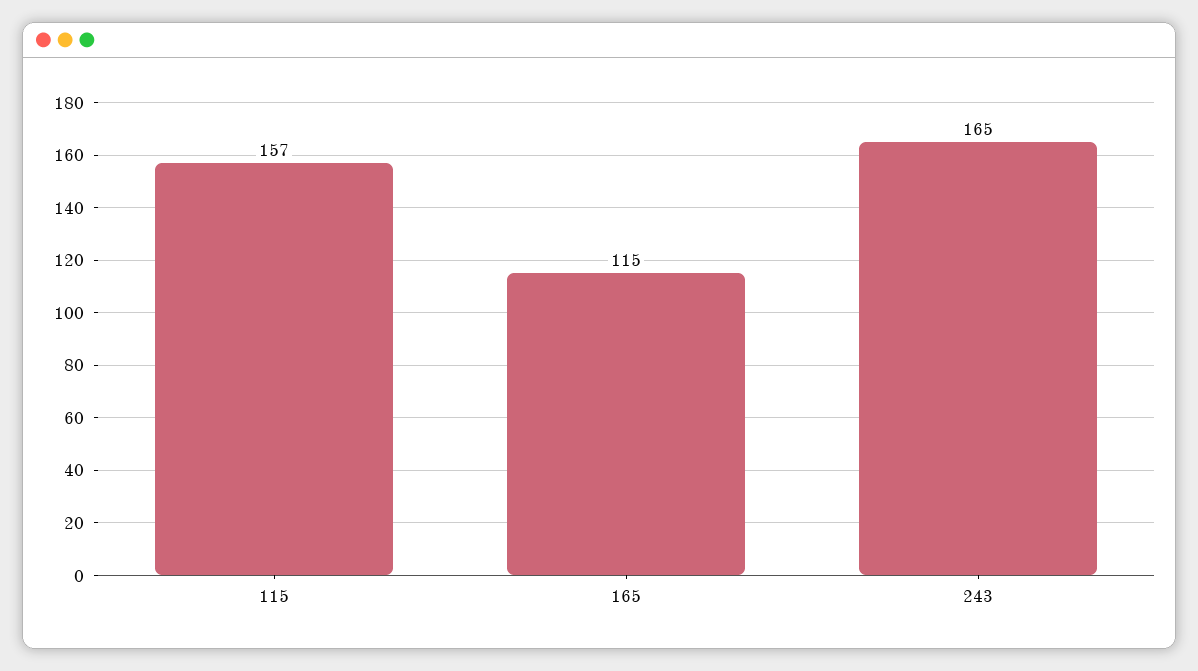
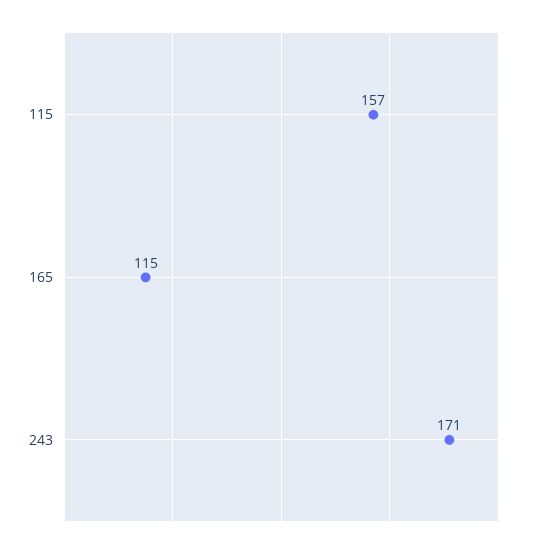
  {
    "115": 157,
    "165": 115,
-   "243": 165
+   "243": 171
  }

